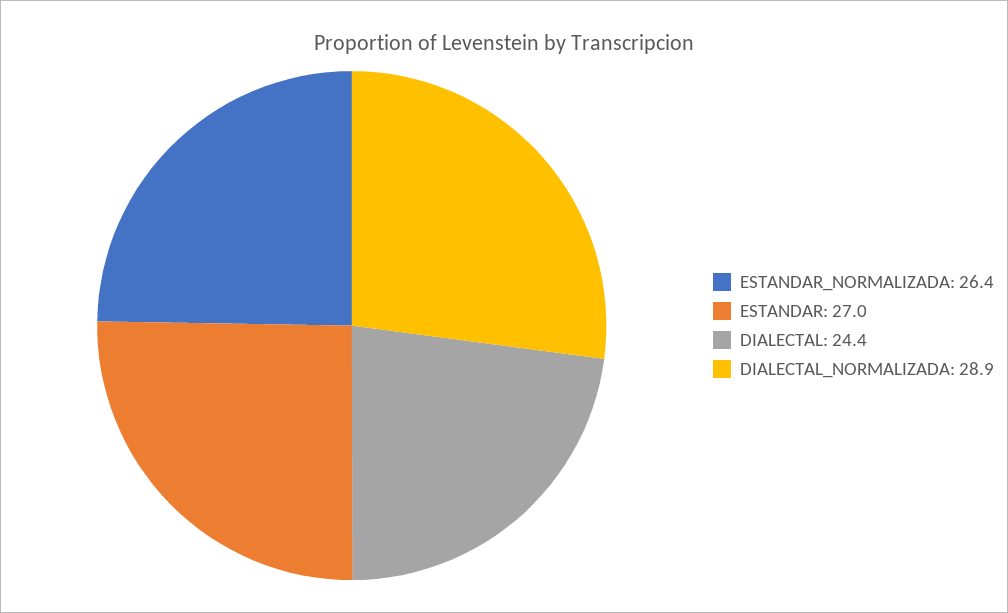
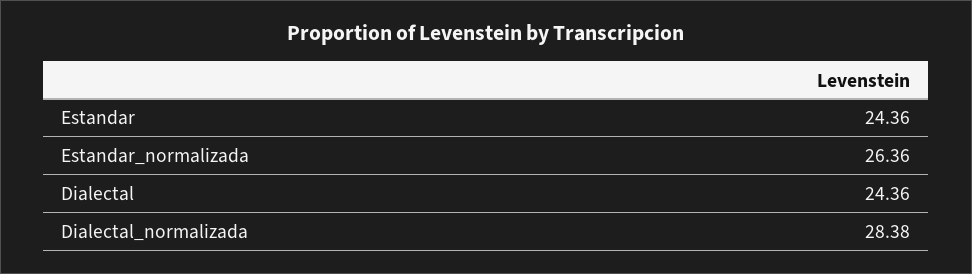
  {
    "ESTANDAR_NORMALIZADA": 26.36,
-   "ESTANDAR": 27,
+   "ESTANDAR": 24.36,
    "DIALECTAL": 24.36,
-   "DIALECTAL_NORMALIZADA": 28.9
+   "DIALECTAL_NORMALIZADA": 28.38
  }

